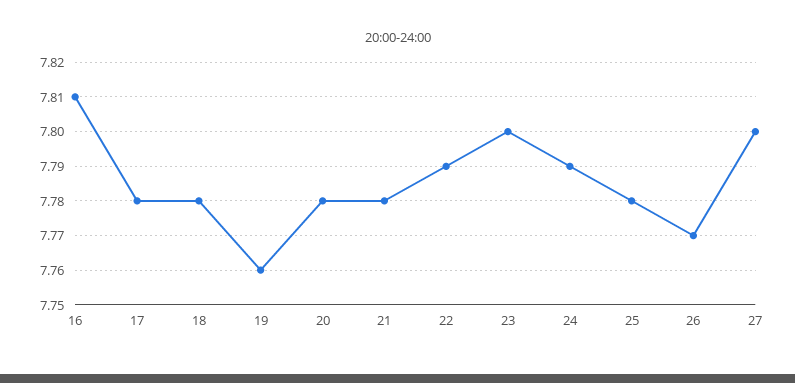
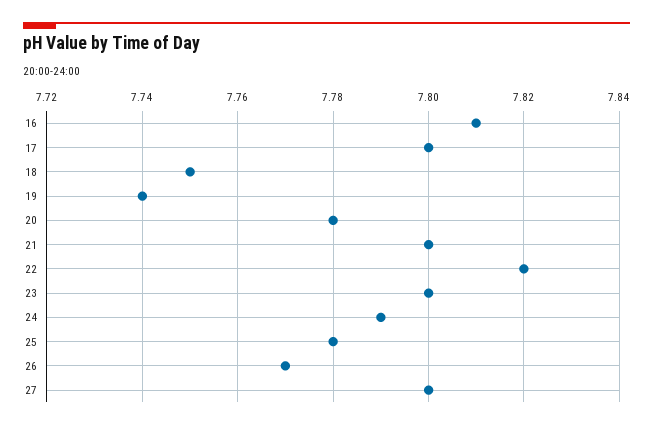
  {
    "16": 7.81,
-   "17": 7.78,
+   "17": 7.8,
-   "18": 7.78,
+   "18": 7.75,
-   "19": 7.76,
+   "19": 7.74,
    "20": 7.78,
-   "21": 7.78,
+   "21": 7.8,
-   "22": 7.79,
+   "22": 7.82,
    "23": 7.8,
    "24": 7.79,
    "25": 7.78,
    "26": 7.77,
    "27": 7.8
  }

